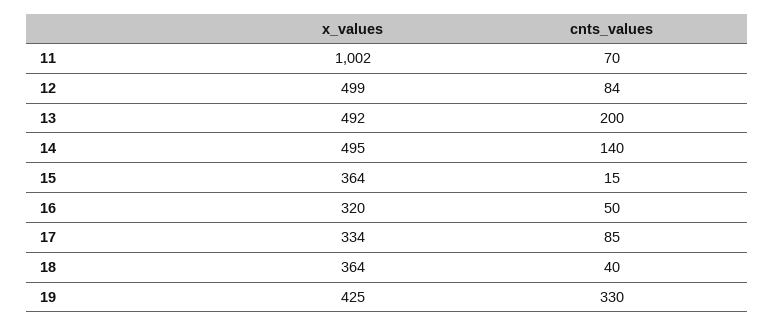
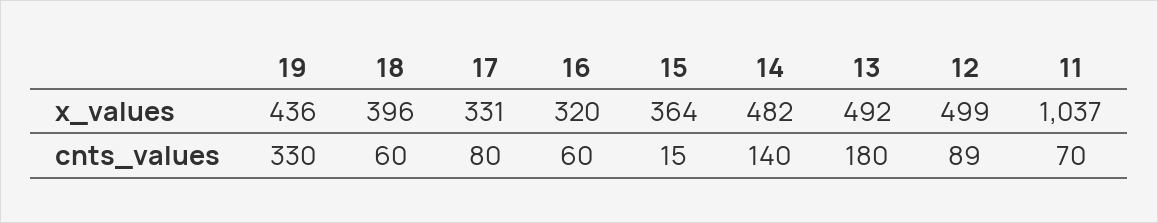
  {
    "x_values": {
-     "11": 1002,
+     "11": 1037,
      "12": 499,
      "13": 492,
-     "14": 495,
+     "14": 482,
      "15": 364,
      "16": 320,
-     "17": 334,
+     "17": 331,
-     "18": 364,
+     "18": 396,
-     "19": 425
+     "19": 436
    },
    "cnts_values": {
      "11": 70,
-     "12": 84,
+     "12": 89,
-     "13": 200,
+     "13": 180,
      "14": 140,
      "15": 15,
-     "16": 50,
+     "16": 60,
-     "17": 85,
+     "17": 80,
-     "18": 40,
+     "18": 60,
      "19": 330
    }
  }

